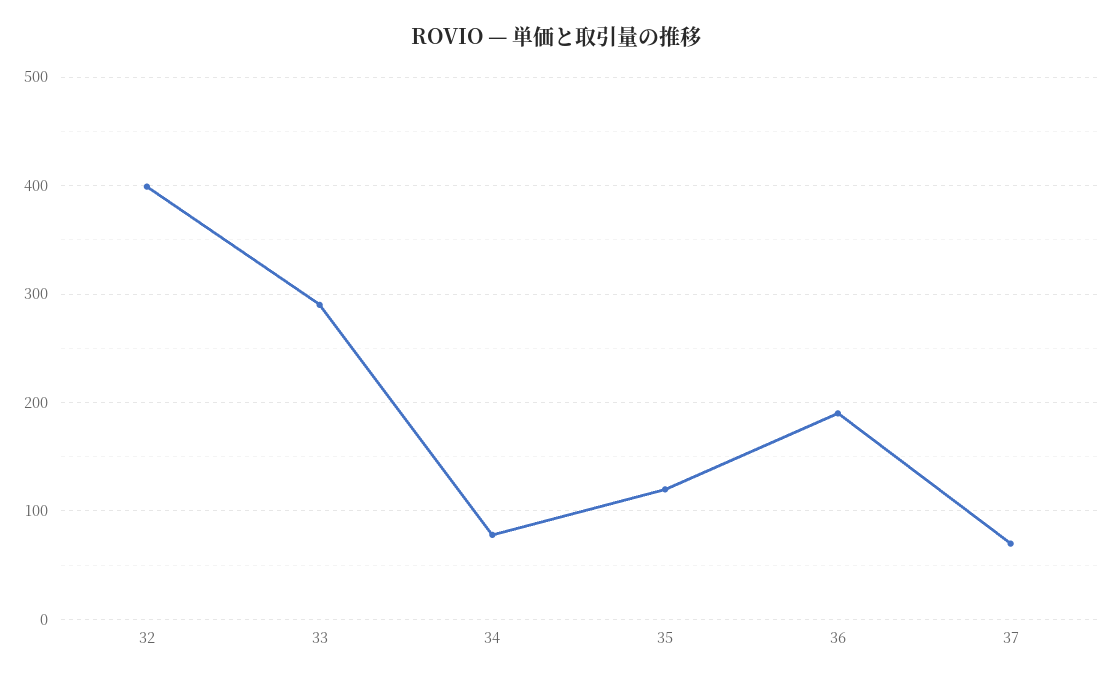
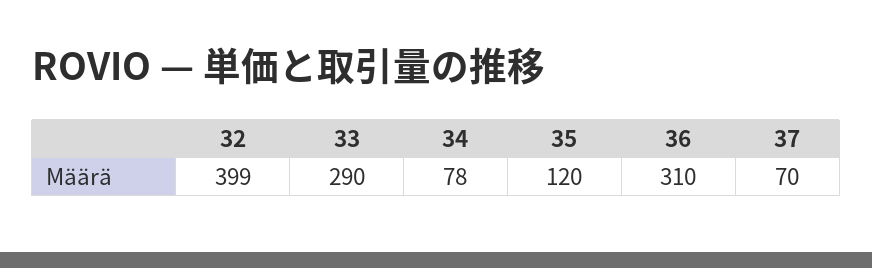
  {
    "32": 399,
    "33": 290,
    "34": 78,
    "35": 120,
-   "36": 190,
+   "36": 310,
    "37": 70
  }

